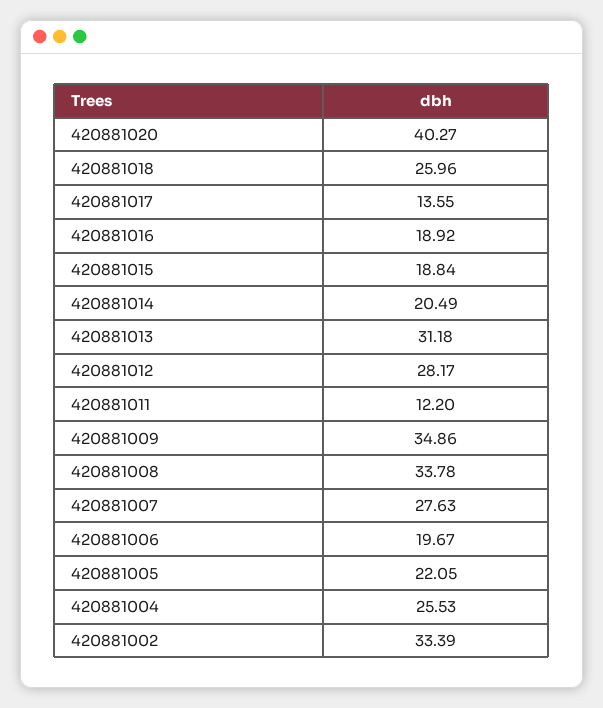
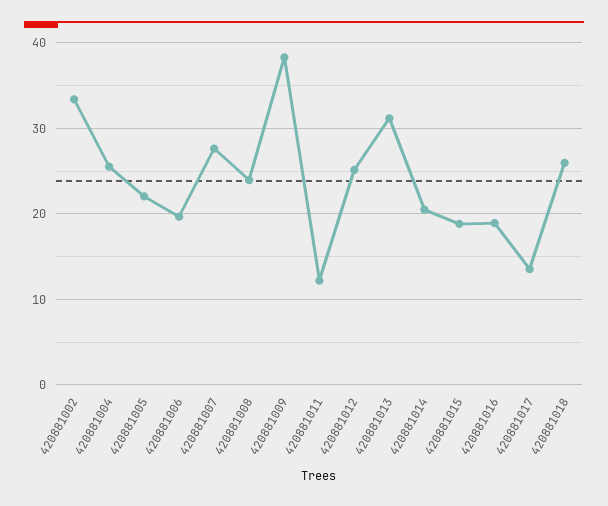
  {
-   "420881020": 40.27,
    "420881018": 25.96,
    "420881017": 13.55,
    "420881016": 18.92,
    "420881015": 18.84,
    "420881014": 20.49,
    "420881013": 31.18,
-   "420881012": 28.17,
+   "420881012": 25,
    "420881011": 12.2,
-   "420881009": 34.86,
+   "420881009": 38,
-   "420881008": 33.78,
+   "420881008": 24,
    "420881007": 27.63,
    "420881006": 19.67,
    "420881005": 22.05,
    "420881004": 25.53,
    "420881002": 33.39
  }

